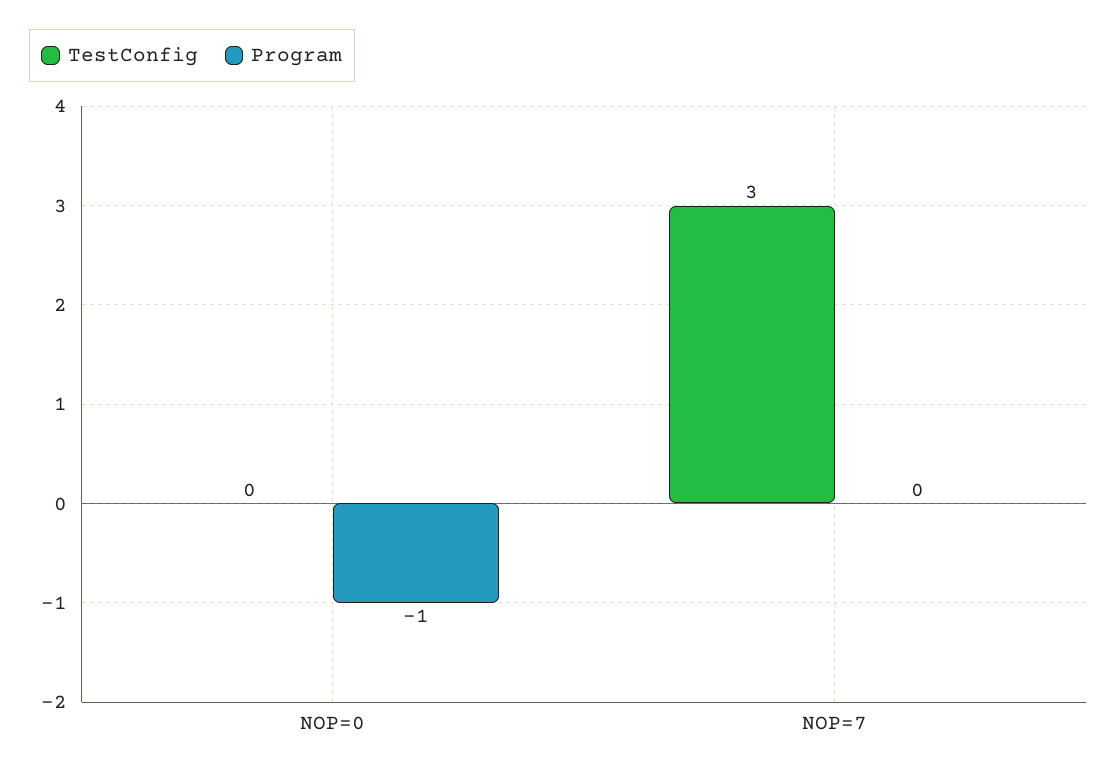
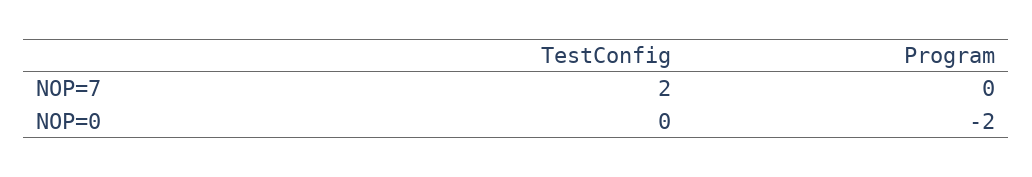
  {
    "TestConfig": {
      "NOP=0": 0,
-     "NOP=7": 3
+     "NOP=7": 2
    },
    "Program": {
-     "NOP=0": -1,
+     "NOP=0": -2,
      "NOP=7": 0
    }
  }

